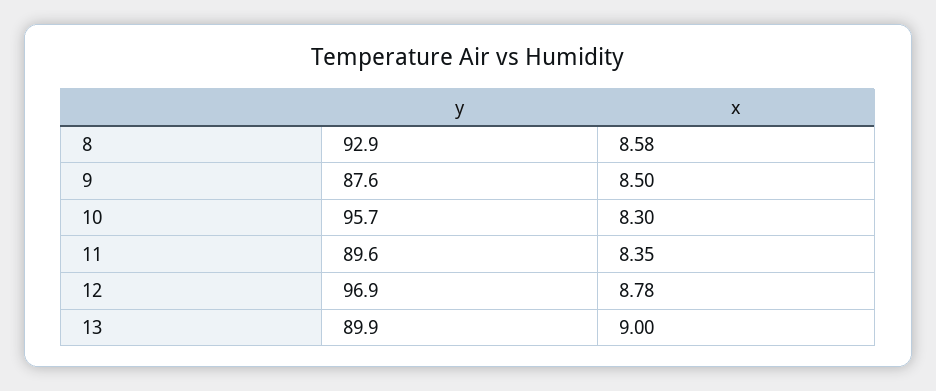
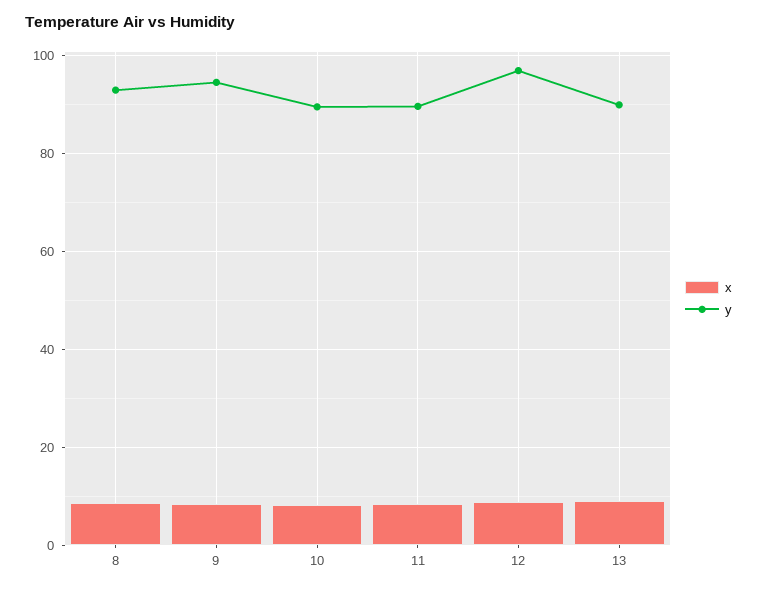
  {
    "y": {
      "8": 92.9,
-     "9": 87.6,
+     "9": 94,
-     "10": 95.7,
+     "10": 90,
      "11": 89.6,
      "12": 96.9,
      "13": 89.9
    },
    "x": {
      "8": 8.58,
      "9": 8.5,
      "10": 8.3,
      "11": 8.35,
      "12": 8.78,
      "13": 9
    }
  }

